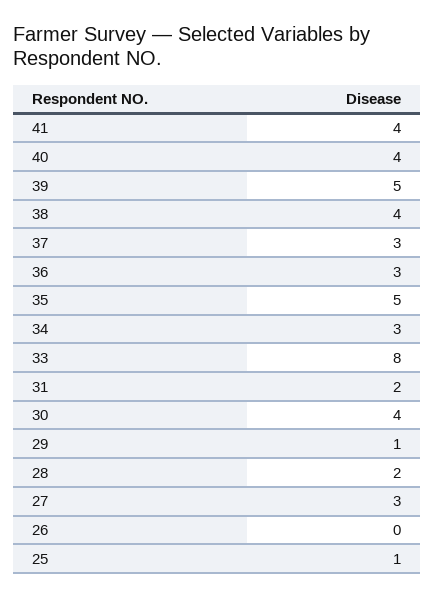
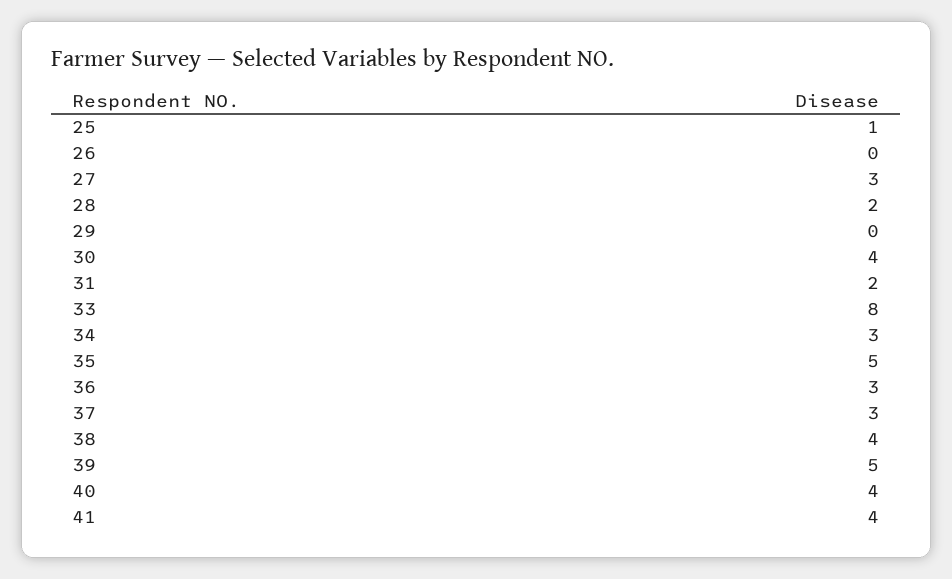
  {
    "41": 4,
    "40": 4,
    "39": 5,
    "38": 4,
    "37": 3,
    "36": 3,
    "35": 5,
    "34": 3,
    "33": 8,
    "31": 2,
    "30": 4,
-   "29": 1,
+   "29": 0,
    "28": 2,
    "27": 3,
    "26": 0,
    "25": 1
  }

